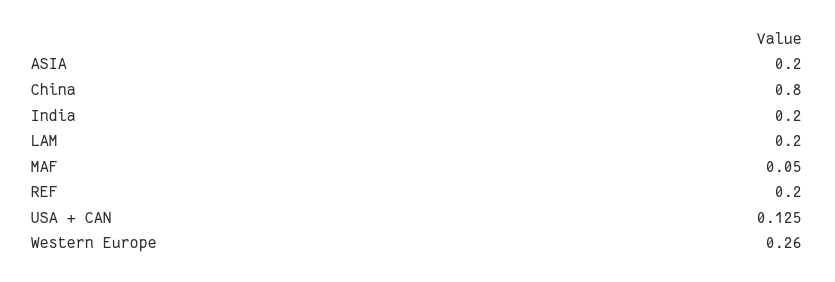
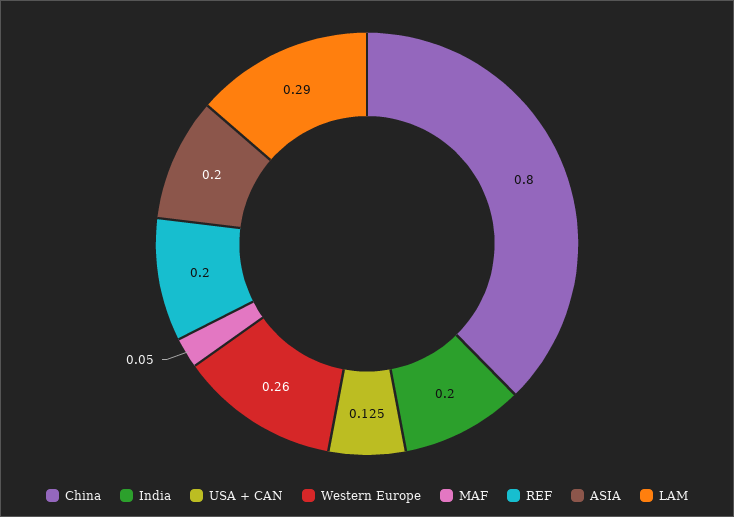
  {
    "ASIA": 0.2,
    "China": 0.8,
    "India": 0.2,
-   "LAM": 0.2,
+   "LAM": 0.29,
    "MAF": 0.05,
    "REF": 0.2,
    "USA + CAN": 0.125,
    "Western Europe": 0.26
  }

